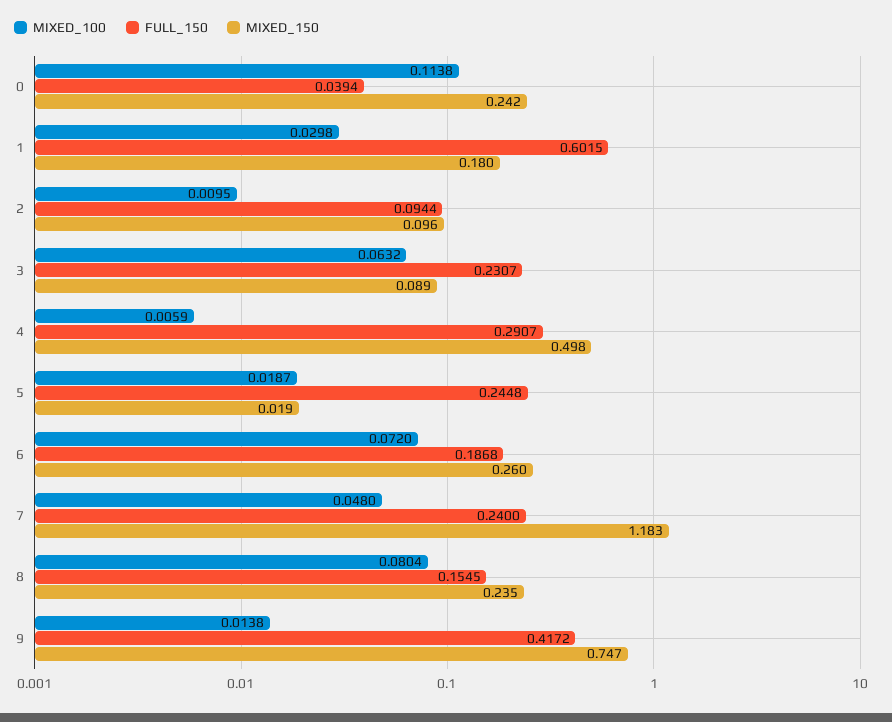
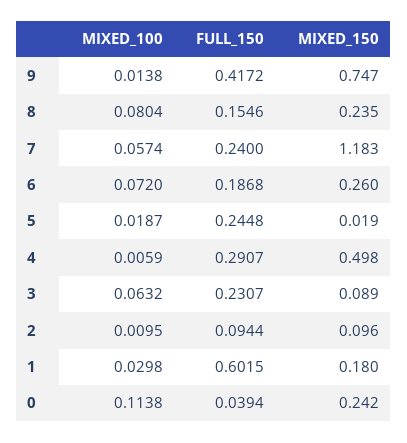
  {
    "MIXED_100": {
      "0": 0.1138,
      "1": 0.0298,
      "2": 0.0095,
      "3": 0.0632,
      "4": 0.0059,
      "5": 0.0187,
      "6": 0.072,
-     "7": 0.048,
+     "7": 0.0574,
      "8": 0.0804,
      "9": 0.0138
    },
    "FULL_150": {
      "0": 0.0394,
      "1": 0.6015,
      "2": 0.0944,
      "3": 0.2307,
      "4": 0.2907,
      "5": 0.2448,
      "6": 0.1868,
      "7": 0.24,
-     "8": 0.1545,
+     "8": 0.1546,
      "9": 0.4172
    },
    "MIXED_150": {
      "0": 0.242,
      "1": 0.18,
      "2": 0.096,
      "3": 0.089,
      "4": 0.498,
      "5": 0.019,
      "6": 0.26,
      "7": 1.183,
      "8": 0.235,
      "9": 0.747
    }
  }

